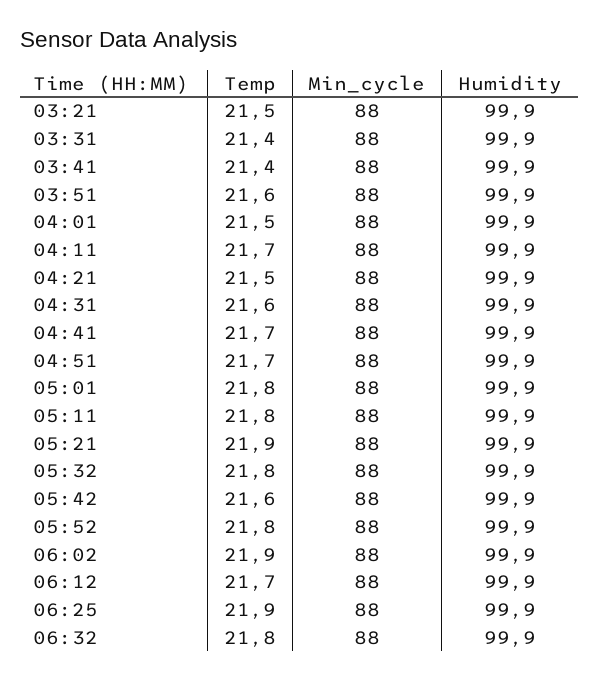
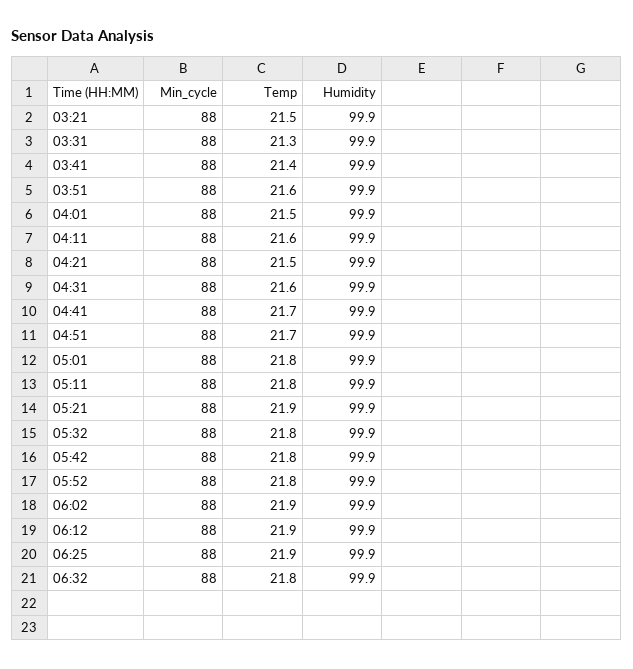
  {
    "Temp": {
      "03:21": 21.5,
-     "03:31": 21.4,
+     "03:31": 21.3,
      "03:41": 21.4,
      "03:51": 21.6,
      "04:01": 21.5,
-     "04:11": 21.7,
+     "04:11": 21.6,
      "04:21": 21.5,
      "04:31": 21.6,
      "04:41": 21.7,
      "04:51": 21.7,
      "05:01": 21.8,
      "05:11": 21.8,
      "05:21": 21.9,
      "05:32": 21.8,
-     "05:42": 21.6,
+     "05:42": 21.8,
      "05:52": 21.8,
      "06:02": 21.9,
-     "06:12": 21.7,
+     "06:12": 21.9,
      "06:25": 21.9,
      "06:32": 21.8
    },
    "Min_cycle": {
      "03:21": 88,
      "03:31": 88,
      "03:41": 88,
      "03:51": 88,
      "04:01": 88,
      "04:11": 88,
      "04:21": 88,
      "04:31": 88,
      "04:41": 88,
      "04:51": 88,
      "05:01": 88,
      "05:11": 88,
      "05:21": 88,
      "05:32": 88,
      "05:42": 88,
      "05:52": 88,
      "06:02": 88,
      "06:12": 88,
      "06:25": 88,
      "06:32": 88
    },
    "Humidity": {
      "03:21": 99.9,
      "03:31": 99.9,
      "03:41": 99.9,
      "03:51": 99.9,
      "04:01": 99.9,
      "04:11": 99.9,
      "04:21": 99.9,
      "04:31": 99.9,
      "04:41": 99.9,
      "04:51": 99.9,
      "05:01": 99.9,
      "05:11": 99.9,
      "05:21": 99.9,
      "05:32": 99.9,
      "05:42": 99.9,
      "05:52": 99.9,
      "06:02": 99.9,
      "06:12": 99.9,
      "06:25": 99.9,
      "06:32": 99.9
    }
  }

